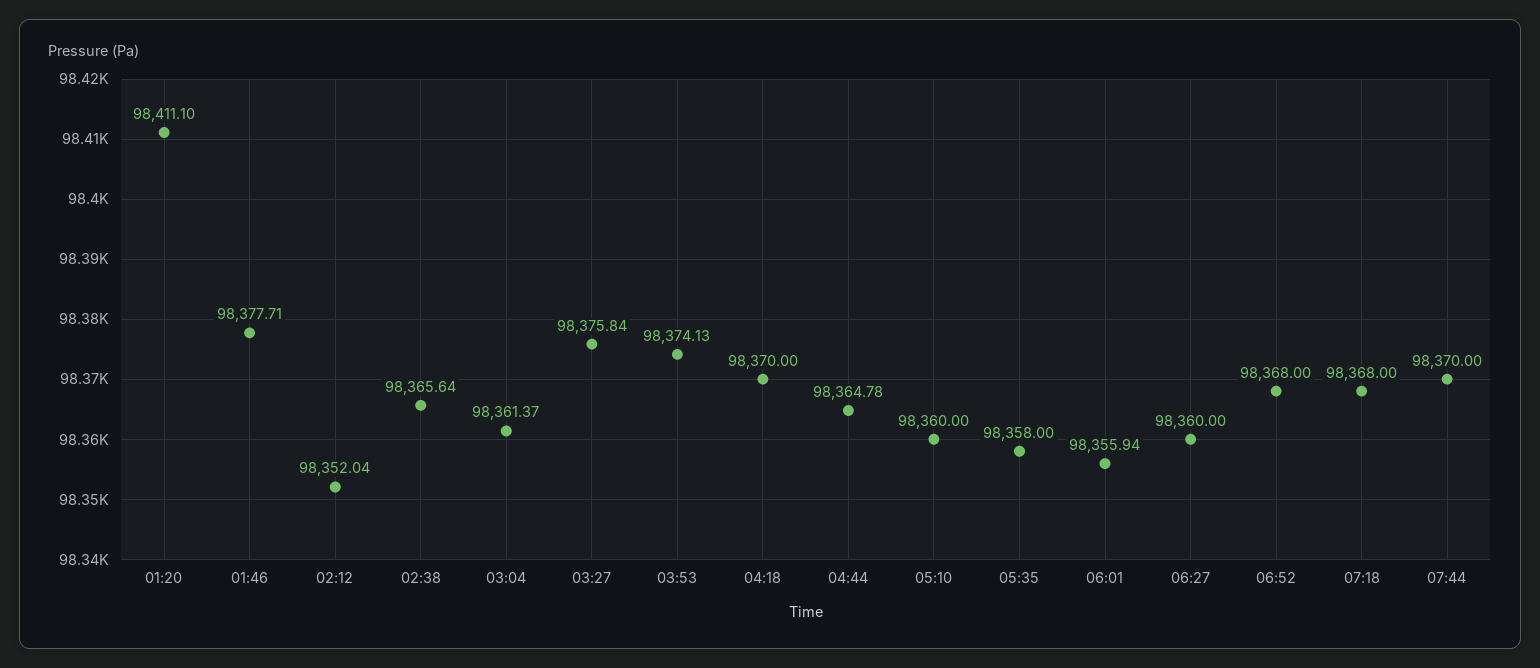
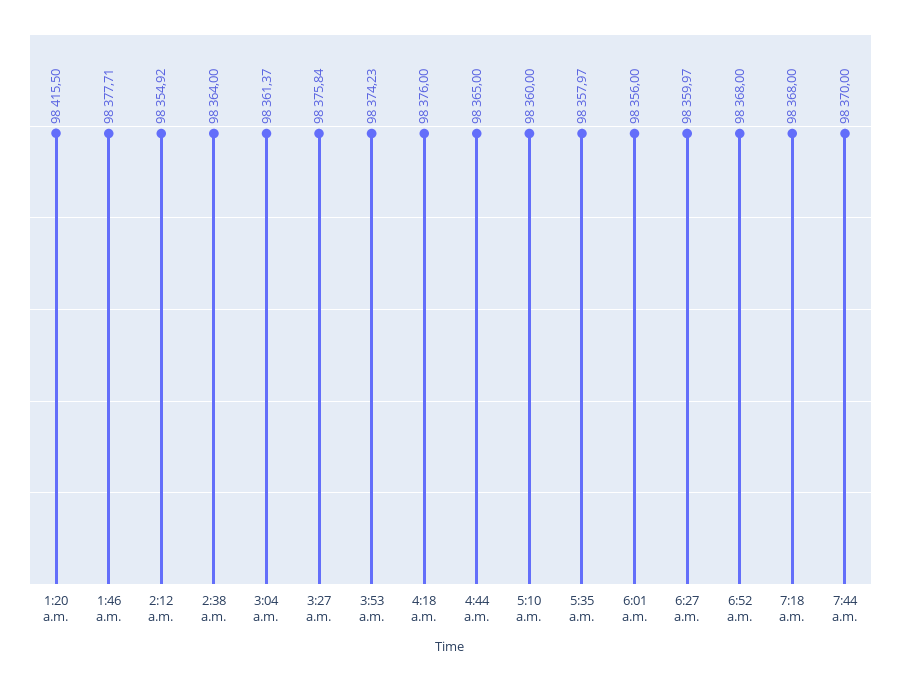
  {
-   "01:20": 98411.1,
+   "01:20": 98415.5,
    "01:46": 98377.71,
-   "02:12": 98352.04,
+   "02:12": 98354.92,
-   "02:38": 98365.64,
+   "02:38": 98364,
    "03:04": 98361.37,
    "03:27": 98375.84,
-   "03:53": 98374.13,
+   "03:53": 98374.23,
-   "04:18": 98370,
+   "04:18": 98376,
-   "04:44": 98364.78,
+   "04:44": 98365,
    "05:10": 98360,
-   "05:35": 98358,
+   "05:35": 98357.97,
-   "06:01": 98355.94,
+   "06:01": 98356,
-   "06:27": 98360,
+   "06:27": 98359.97,
    "06:52": 98368,
    "07:18": 98368,
    "07:44": 98370
  }

